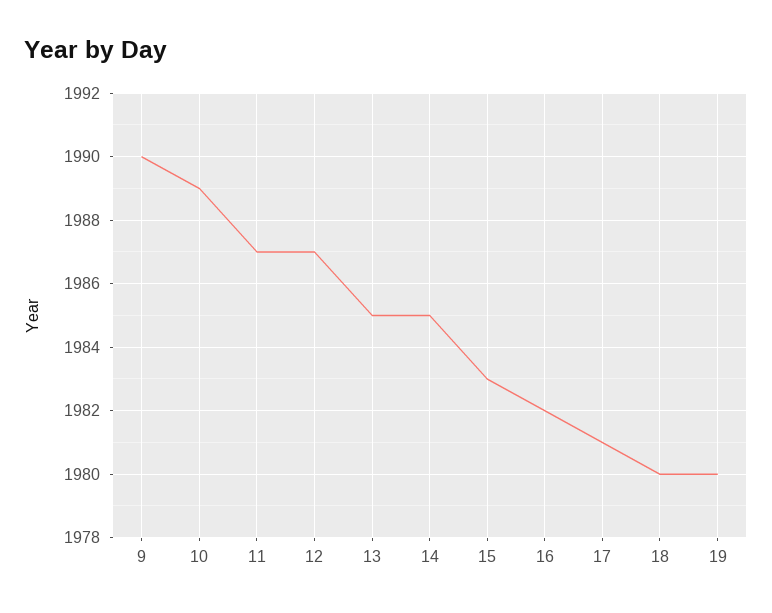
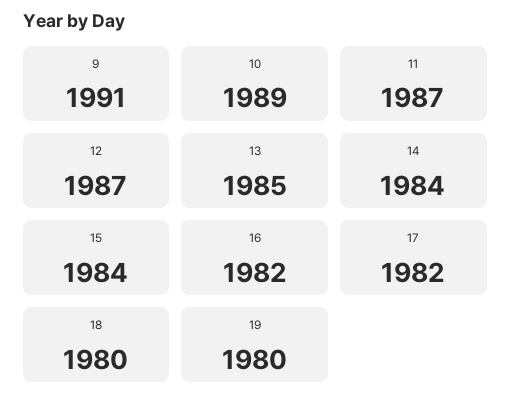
  {
-   "9": 1990,
+   "9": 1991,
    "10": 1989,
    "11": 1987,
    "12": 1987,
    "13": 1985,
-   "14": 1985,
+   "14": 1984,
-   "15": 1983,
+   "15": 1984,
    "16": 1982,
-   "17": 1981,
+   "17": 1982,
    "18": 1980,
    "19": 1980
  }

